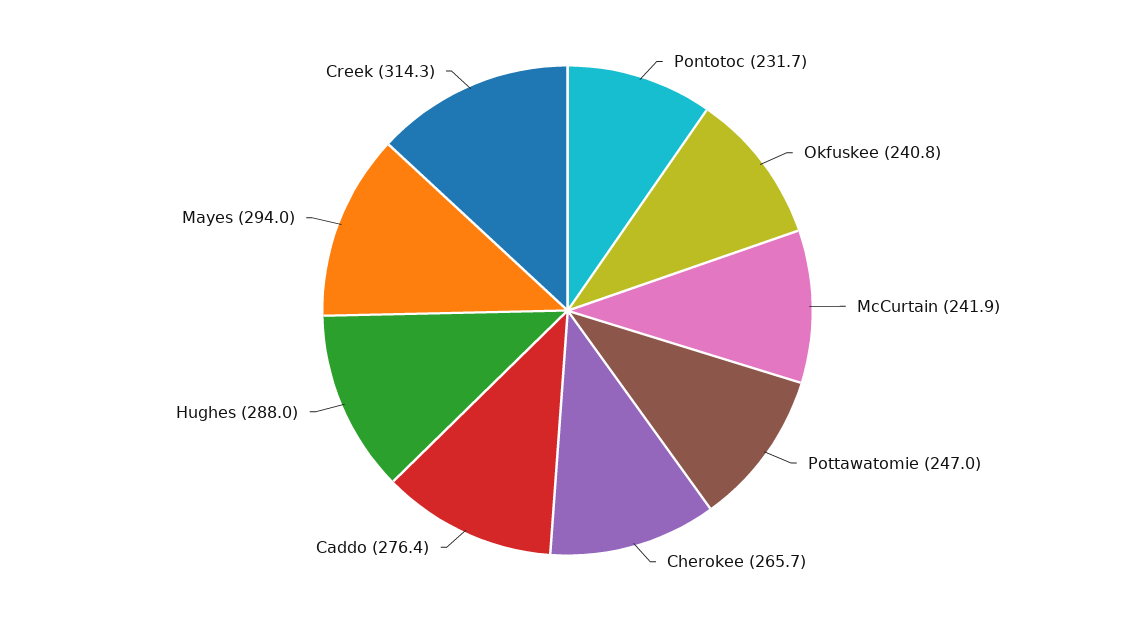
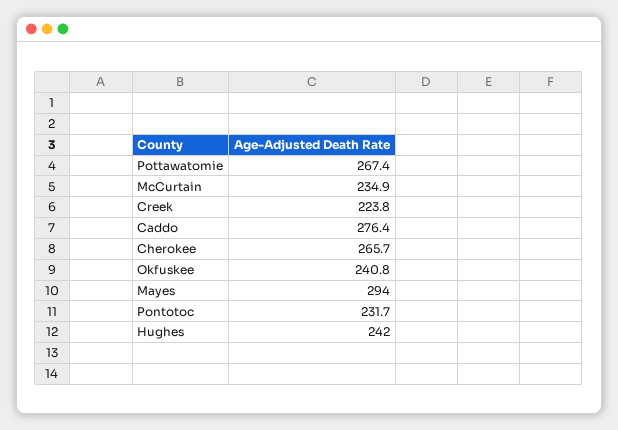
  {
    "Pontotoc": 231.7,
    "Okfuskee": 240.8,
-   "McCurtain": 241.9,
+   "McCurtain": 234.9,
-   "Pottawatomie": 247,
+   "Pottawatomie": 267.4,
    "Cherokee": 265.7,
    "Caddo": 276.4,
-   "Hughes": 288,
+   "Hughes": 242,
    "Mayes": 294,
-   "Creek": 314.3
+   "Creek": 223.8
  }

